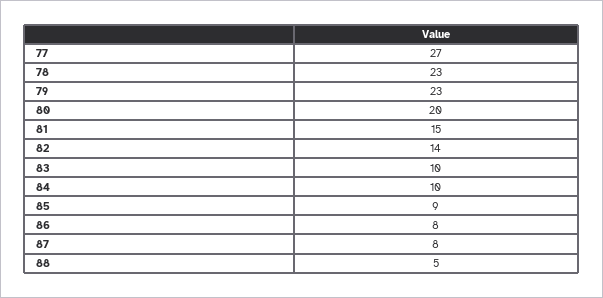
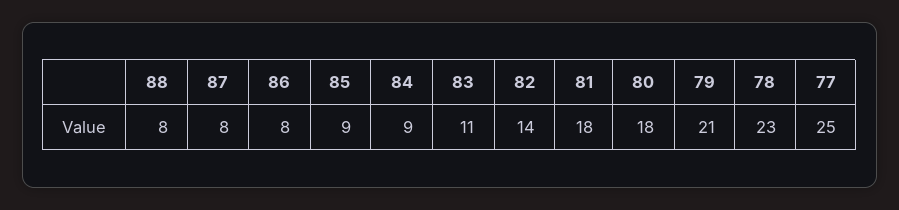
  {
-   "77": 27,
+   "77": 25,
    "78": 23,
-   "79": 23,
+   "79": 21,
-   "80": 20,
+   "80": 18,
-   "81": 15,
+   "81": 18,
    "82": 14,
-   "83": 10,
+   "83": 11,
-   "84": 10,
+   "84": 9,
    "85": 9,
    "86": 8,
    "87": 8,
-   "88": 5
+   "88": 8
  }

